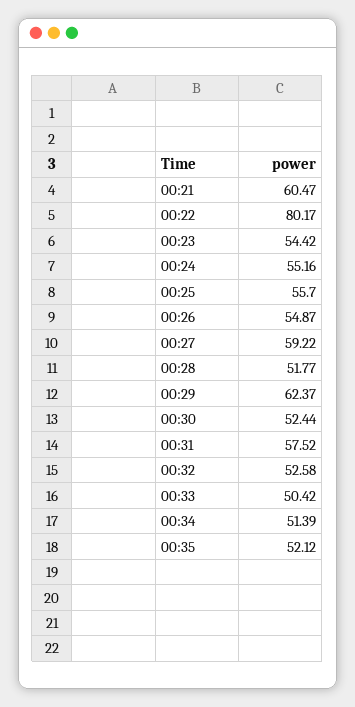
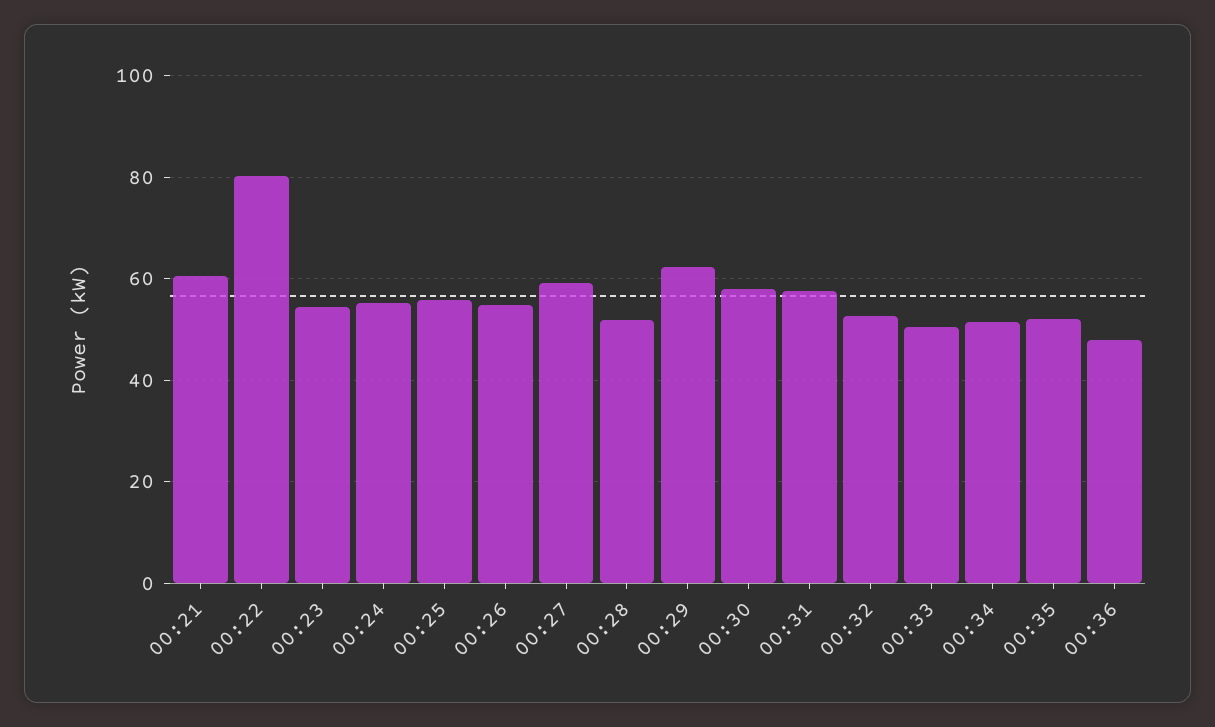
  {
    "00:21": 60.47,
    "00:22": 80.17,
    "00:23": 54.42,
    "00:24": 55.16,
    "00:25": 55.7,
    "00:26": 54.87,
    "00:27": 59.22,
    "00:28": 51.77,
    "00:29": 62.37,
-   "00:30": 52.44,
+   "00:30": 58,
    "00:31": 57.52,
    "00:32": 52.58,
    "00:33": 50.42,
    "00:34": 51.39,
-   "00:35": 52.12
+   "00:35": 52.12,
+   "00:36": 48
  }

